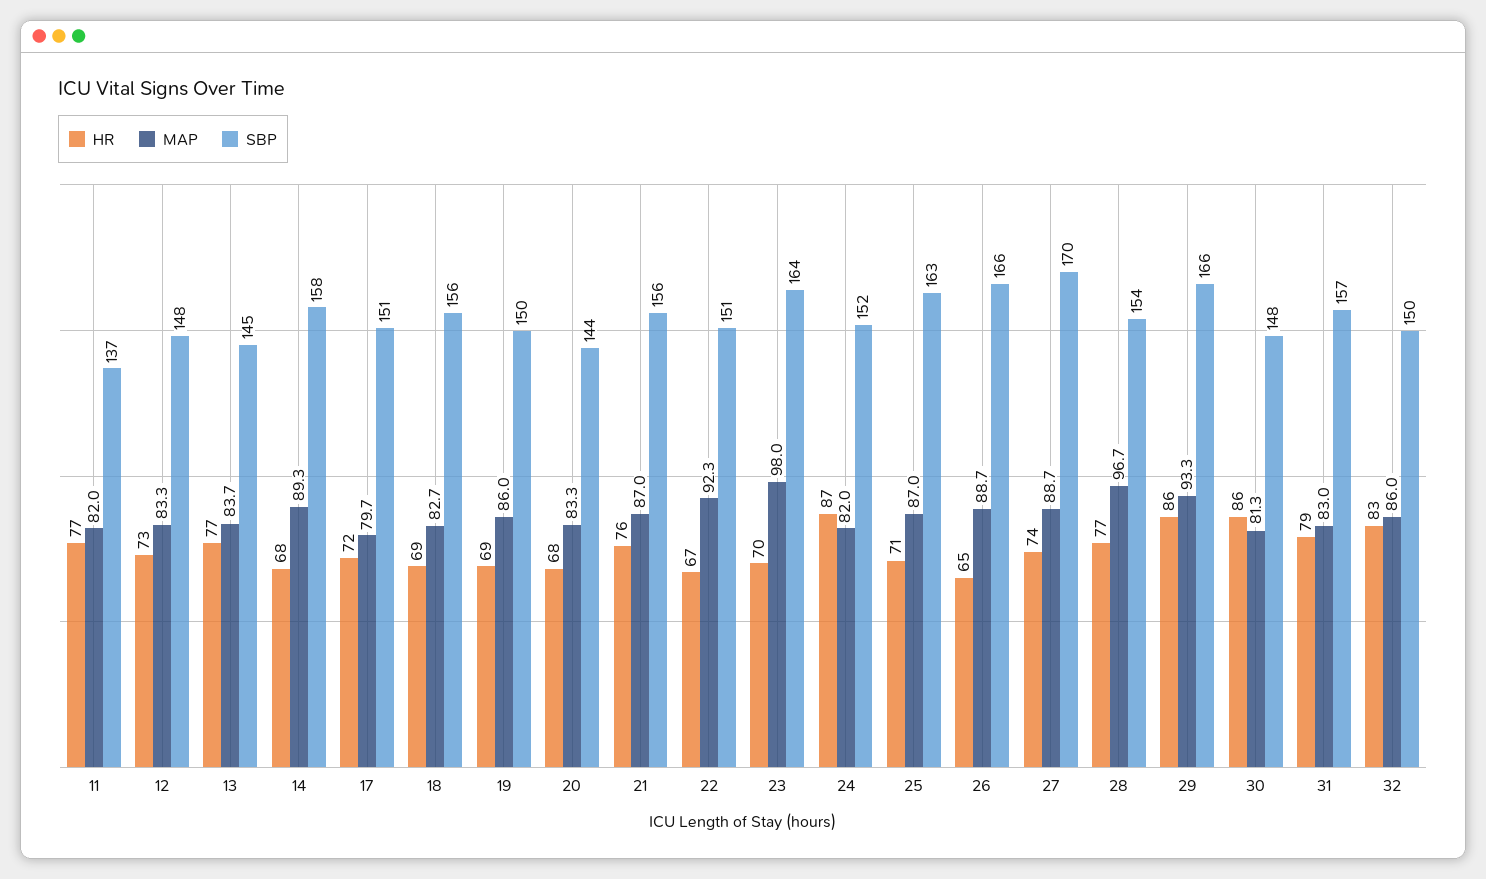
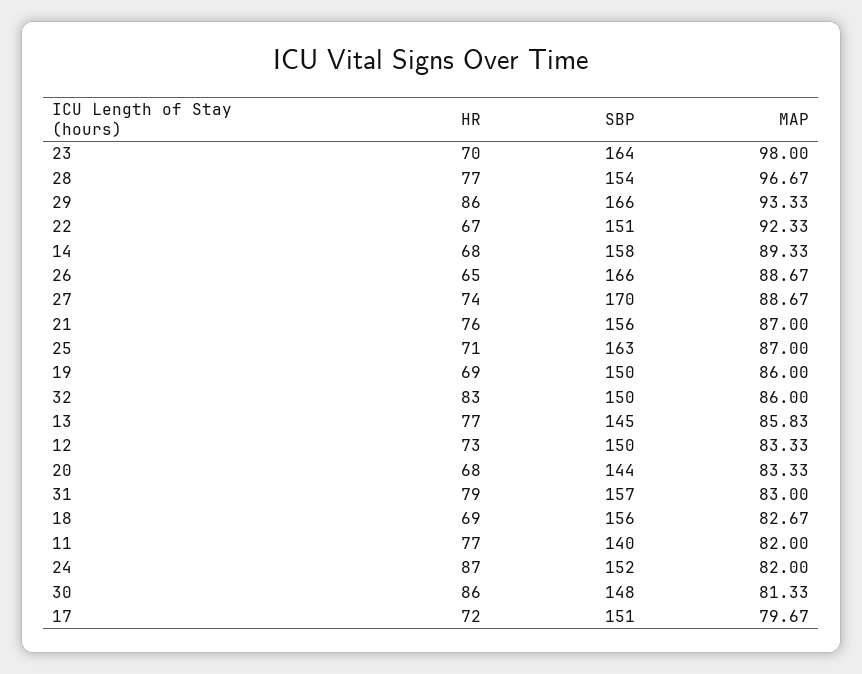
  {
    "HR": {
      "11": 77,
      "12": 73,
      "13": 77,
      "14": 68,
      "17": 72,
      "18": 69,
      "19": 69,
      "20": 68,
      "21": 76,
      "22": 67,
      "23": 70,
      "24": 87,
      "25": 71,
      "26": 65,
      "27": 74,
      "28": 77,
      "29": 86,
      "30": 86,
      "31": 79,
      "32": 83
    },
    "MAP": {
      "11": 82,
      "12": 83.33,
-     "13": 83.7,
+     "13": 85.83,
      "14": 89.33,
      "17": 79.67,
      "18": 82.67,
      "19": 86,
      "20": 83.33,
      "21": 87,
      "22": 92.33,
      "23": 98,
      "24": 82,
      "25": 87,
      "26": 88.67,
      "27": 88.67,
      "28": 96.67,
      "29": 93.33,
      "30": 81.33,
      "31": 83,
      "32": 86
    },
    "SBP": {
-     "11": 137,
+     "11": 140,
-     "12": 148,
+     "12": 150,
      "13": 145,
      "14": 158,
      "17": 151,
      "18": 156,
      "19": 150,
      "20": 144,
      "21": 156,
      "22": 151,
      "23": 164,
      "24": 152,
      "25": 163,
      "26": 166,
      "27": 170,
      "28": 154,
      "29": 166,
      "30": 148,
      "31": 157,
      "32": 150
    }
  }

